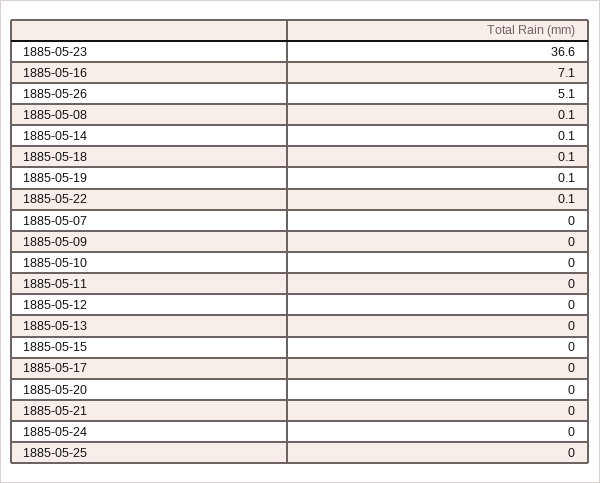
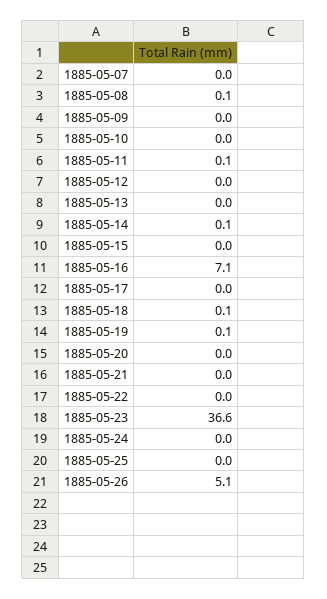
  {
    "1885-05-23": 36.6,
    "1885-05-16": 7.1,
    "1885-05-26": 5.1,
    "1885-05-08": 0.1,
    "1885-05-14": 0.1,
    "1885-05-18": 0.1,
    "1885-05-19": 0.1,
-   "1885-05-22": 0.1,
+   "1885-05-22": 0,
    "1885-05-07": 0,
    "1885-05-09": 0,
    "1885-05-10": 0,
-   "1885-05-11": 0,
+   "1885-05-11": 0.1,
    "1885-05-12": 0,
    "1885-05-13": 0,
    "1885-05-15": 0,
    "1885-05-17": 0,
    "1885-05-20": 0,
    "1885-05-21": 0,
    "1885-05-24": 0,
    "1885-05-25": 0
  }

